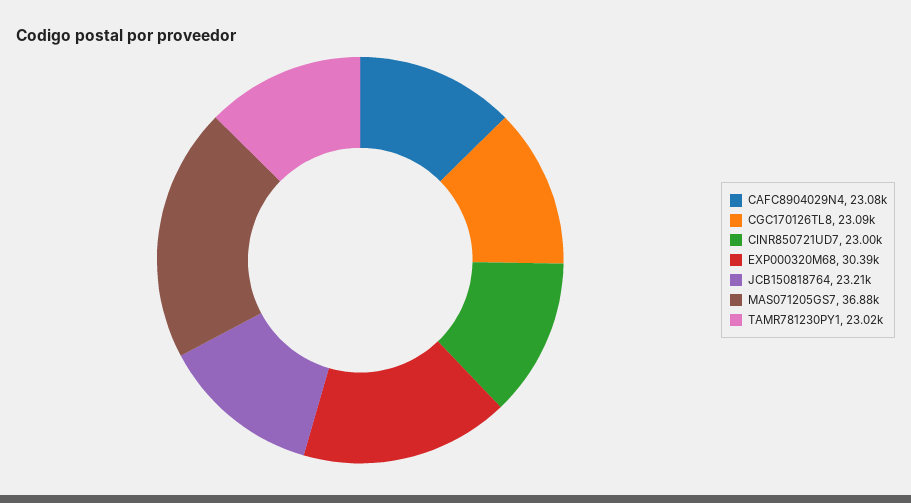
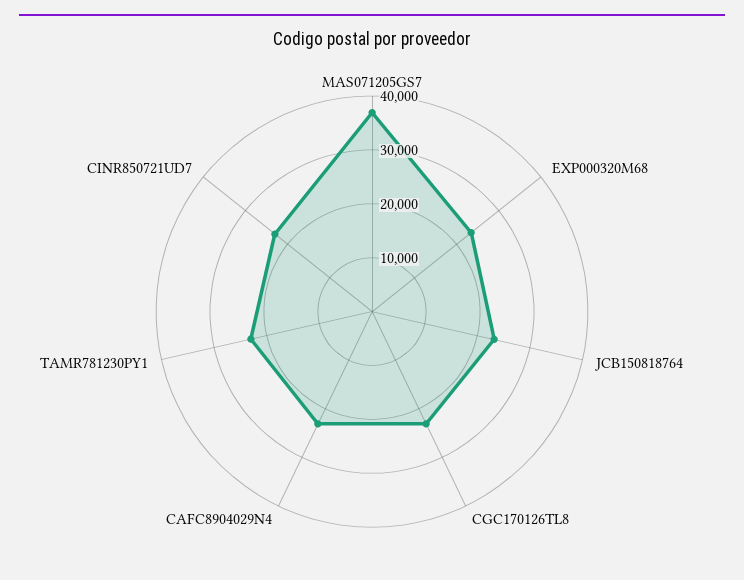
  {
    "CAFC8904029N4": 23080,
    "CGC170126TL8": 23090,
    "CINR850721UD7": 23000,
-   "EXP000320M68": 30390,
+   "EXP000320M68": 24000,
    "JCB150818764": 23210,
    "MAS071205GS7": 36880,
    "TAMR781230PY1": 23020
  }

